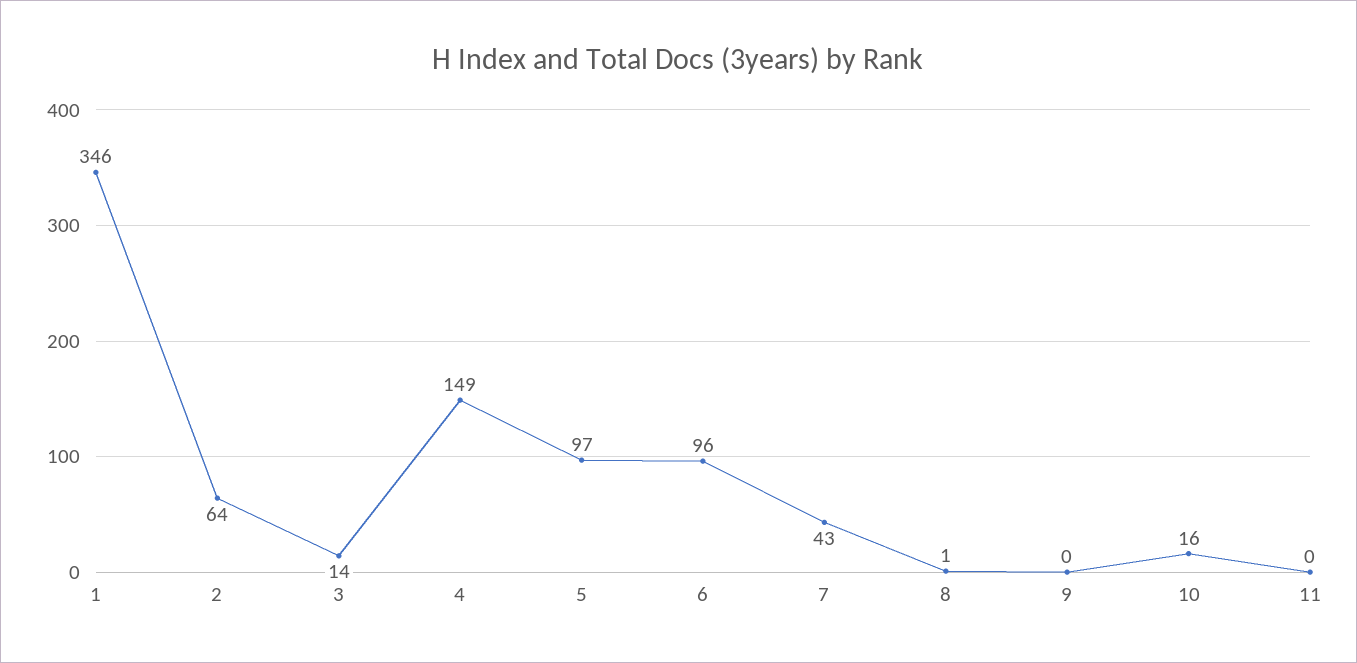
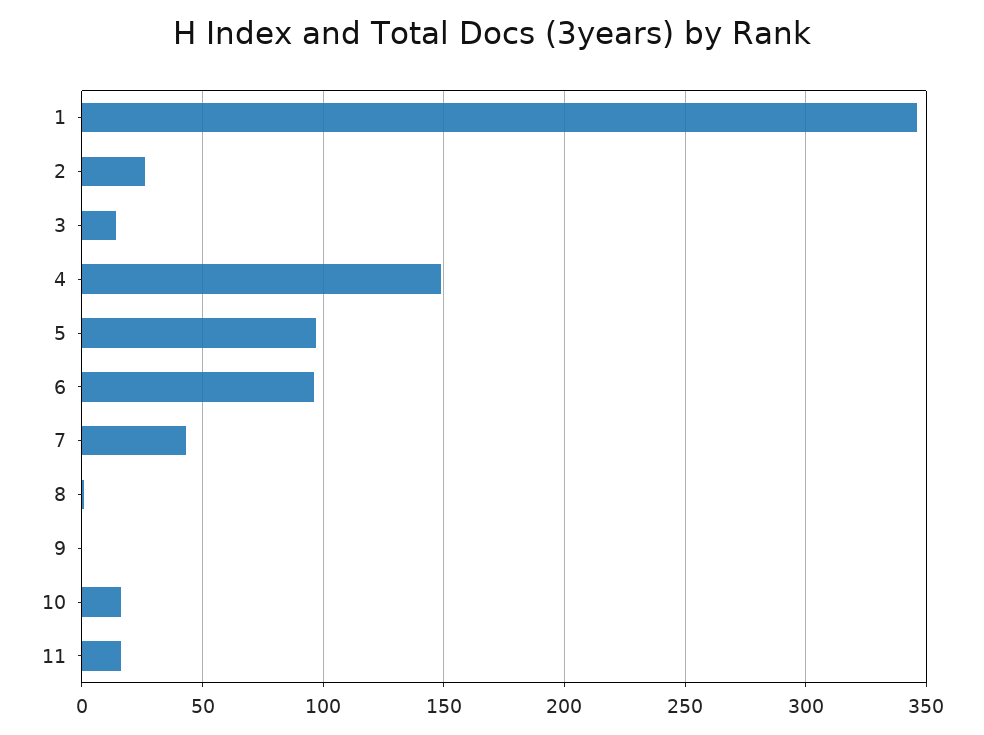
  {
    "1": 346,
-   "2": 64,
+   "2": 25,
    "3": 14,
    "4": 149,
    "5": 97,
    "6": 96,
    "7": 43,
    "8": 1,
    "9": 0,
    "10": 16,
-   "11": 0
+   "11": 15
  }

